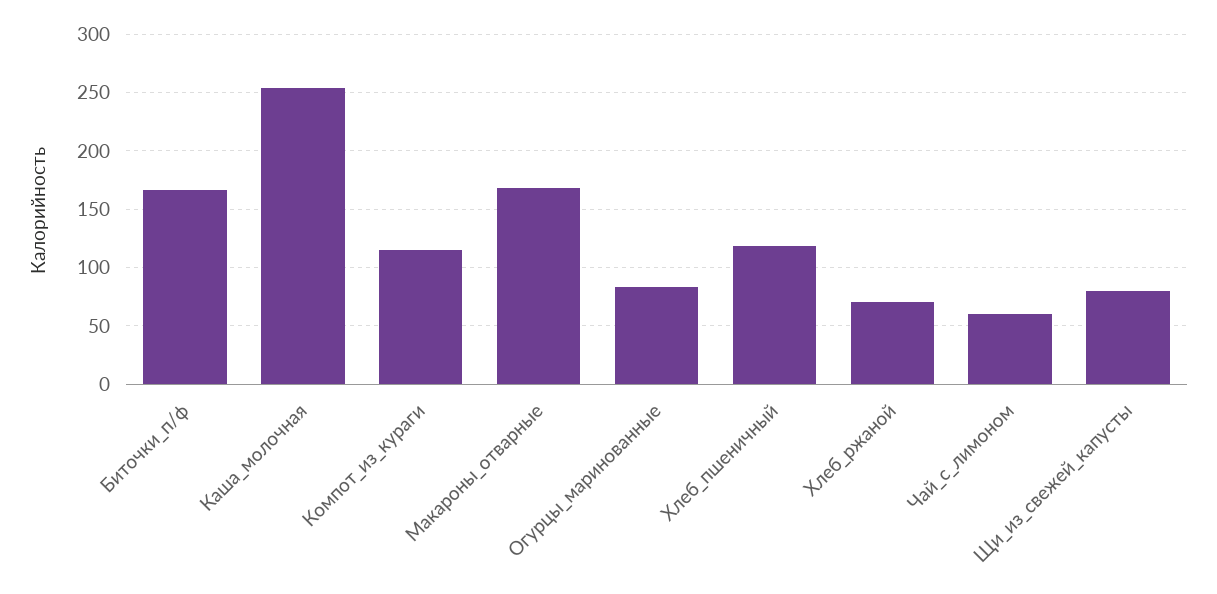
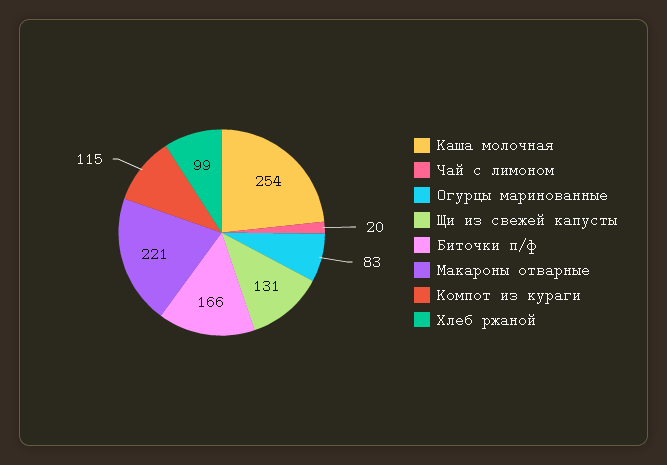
  {
    "Биточки_п/ф": 166,
    "Каша_молочная": 254,
    "Компот_из_кураги": 115,
-   "Макароны_отварные": 170,
+   "Макароны_отварные": 221,
    "Огурцы_маринованные": 83,
-   "Хлеб_пшеничный": 120,
-   "Хлеб_ржаной": 70,
+   "Хлеб_ржаной": 99,
-   "Чай_с_лимоном": 60,
+   "Чай_с_лимоном": 20,
-   "Щи_из_свежей_капусты": 80
+   "Щи_из_свежей_капусты": 131
  }

